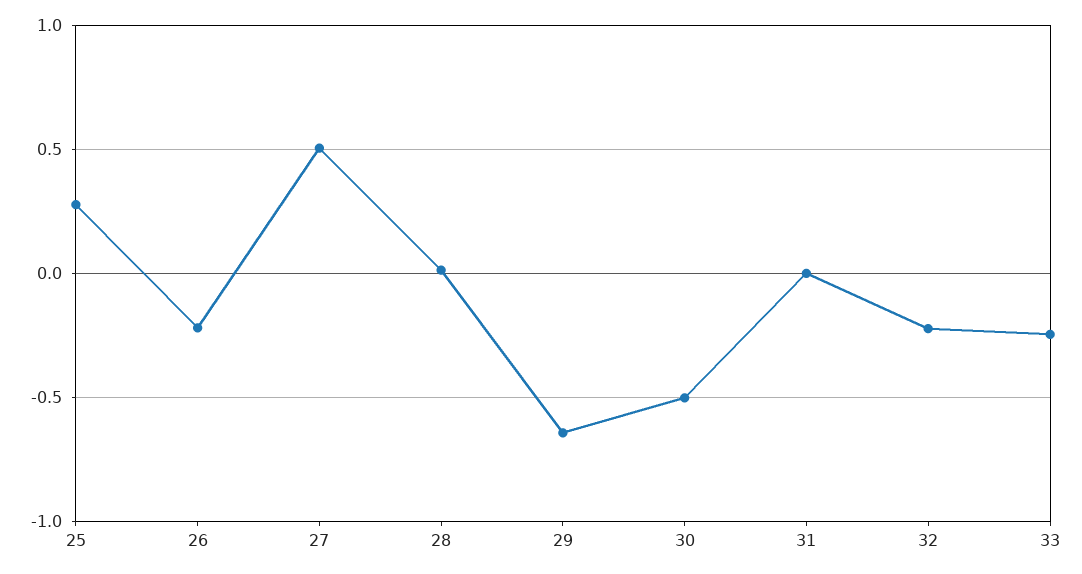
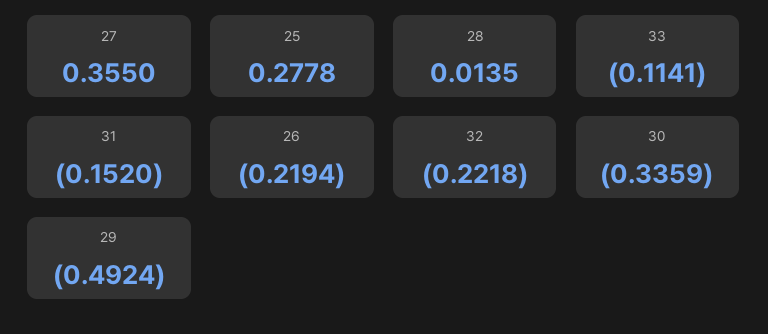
  {
    "25": 0.2778,
    "26": -0.2194,
-   "27": 0.5,
+   "27": 0.355,
    "28": 0.0135,
-   "29": -0.65,
+   "29": -0.4924,
-   "30": -0.5,
+   "30": -0.3359,
-   "31": 0,
+   "31": -0.152,
    "32": -0.2218,
-   "33": -0.25
+   "33": -0.1141
  }

